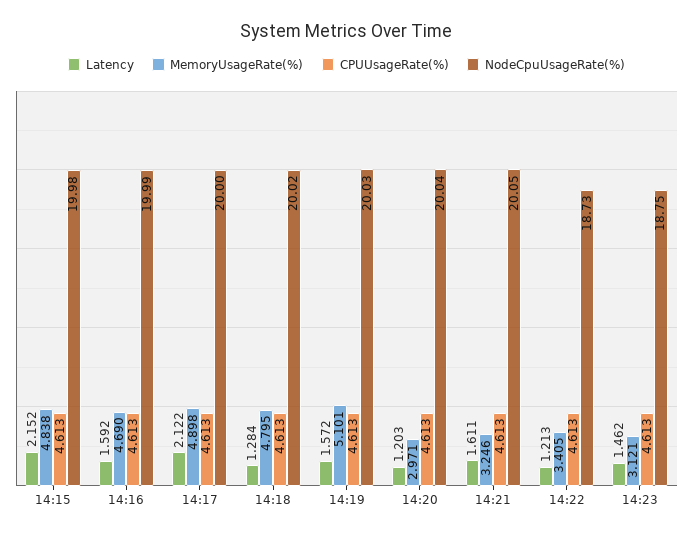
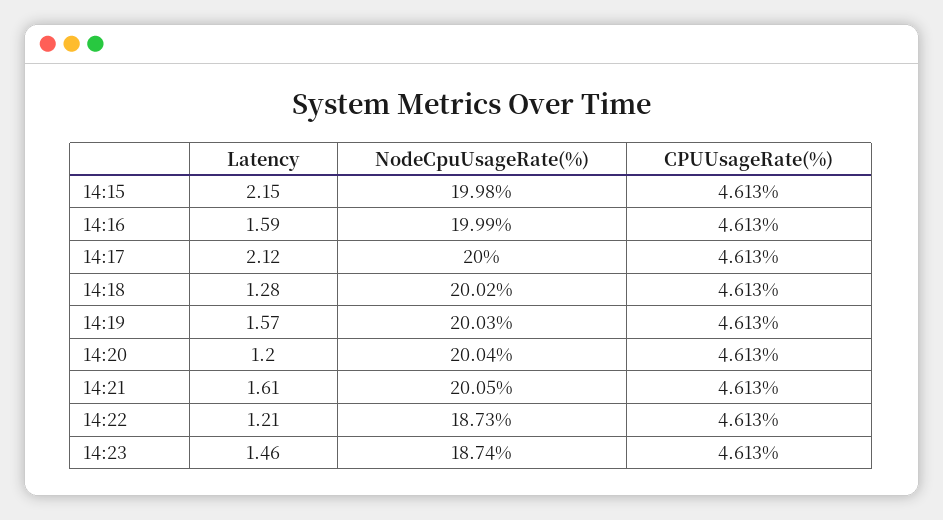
  {
    "Latency": {
      "14:15": 2.152,
      "14:16": 1.592,
      "14:17": 2.122,
      "14:18": 1.284,
      "14:19": 1.572,
      "14:20": 1.203,
      "14:21": 1.611,
      "14:22": 1.213,
      "14:23": 1.462
    },
-   "MemoryUsageRate(%)": {
-     "14:15": 4.838,
-     "14:16": 4.69,
-     "14:17": 4.898,
-     "14:18": 4.795,
-     "14:19": 5.101,
-     "14:20": 2.971,
-     "14:21": 3.246,
-     "14:22": 3.405,
-     "14:23": 3.121
-   },
    "CPUUsageRate(%)": {
      "14:15": 4.613,
      "14:16": 4.613,
      "14:17": 4.613,
      "14:18": 4.613,
      "14:19": 4.613,
      "14:20": 4.613,
      "14:21": 4.613,
      "14:22": 4.613,
      "14:23": 4.613
    },
    "NodeCpuUsageRate(%)": {
      "14:15": 19.98,
      "14:16": 19.99,
      "14:17": 20,
      "14:18": 20.02,
      "14:19": 20.03,
      "14:20": 20.04,
      "14:21": 20.05,
      "14:22": 18.73,
-     "14:23": 18.75
+     "14:23": 18.74
    }
  }

